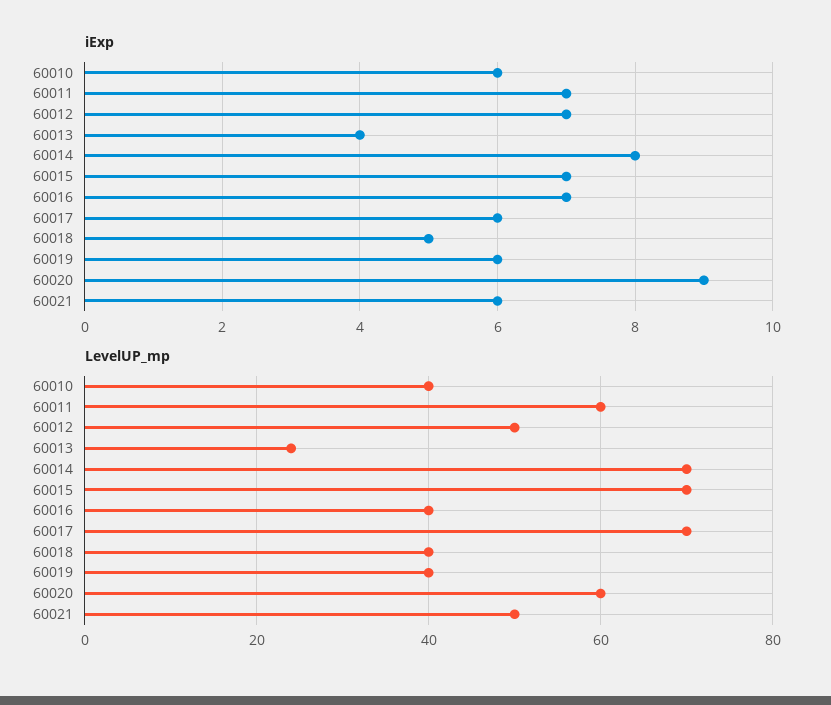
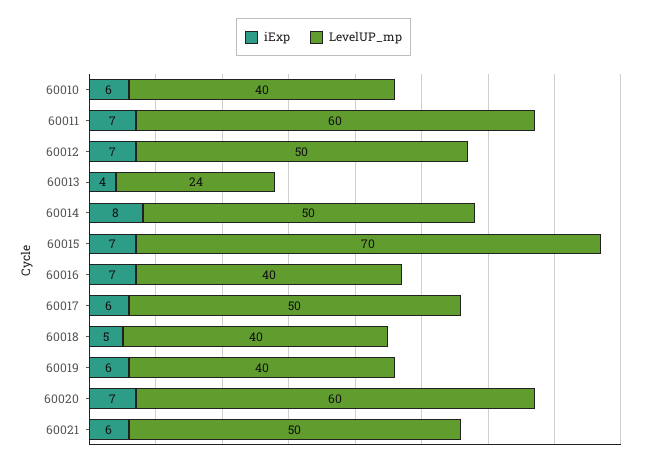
  {
    "iExp": {
      "60010": 6,
      "60011": 7,
      "60012": 7,
      "60013": 4,
      "60014": 8,
      "60015": 7,
      "60016": 7,
      "60017": 6,
      "60018": 5,
      "60019": 6,
-     "60020": 9,
+     "60020": 7,
      "60021": 6
    },
    "LevelUP_mp": {
      "60010": 40,
      "60011": 60,
      "60012": 50,
      "60013": 24,
-     "60014": 70,
+     "60014": 50,
      "60015": 70,
      "60016": 40,
-     "60017": 70,
+     "60017": 50,
      "60018": 40,
      "60019": 40,
      "60020": 60,
      "60021": 50
    }
  }

